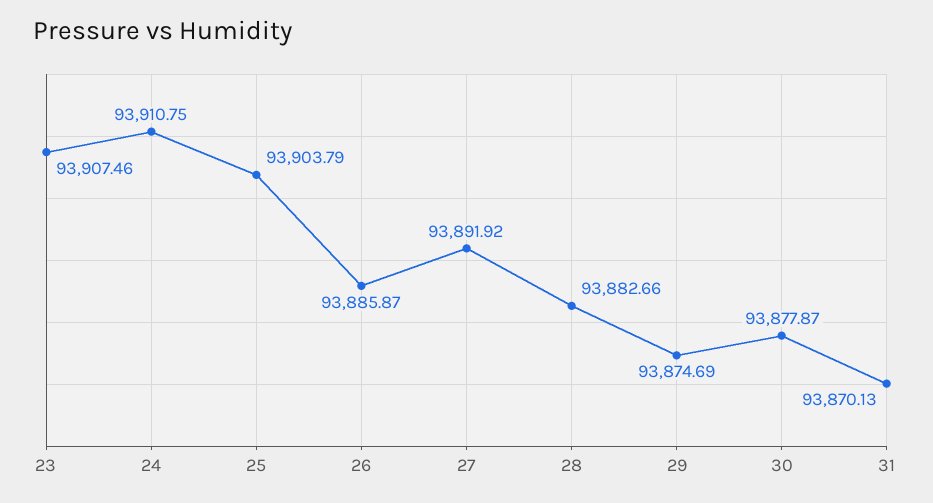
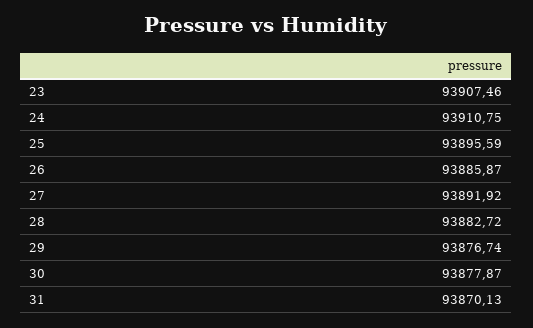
  {
    "23": 93907.46,
    "24": 93910.75,
-   "25": 93903.79,
+   "25": 93895.59,
    "26": 93885.87,
    "27": 93891.92,
-   "28": 93882.66,
+   "28": 93882.72,
-   "29": 93874.69,
+   "29": 93876.74,
    "30": 93877.87,
    "31": 93870.13
  }

